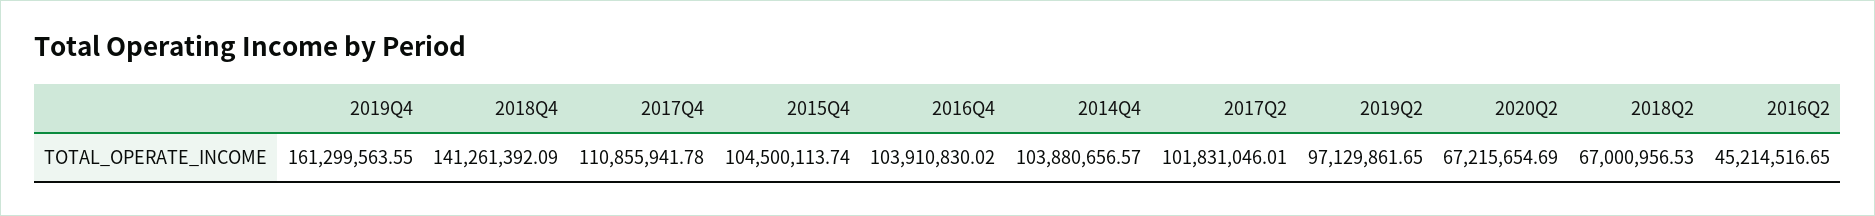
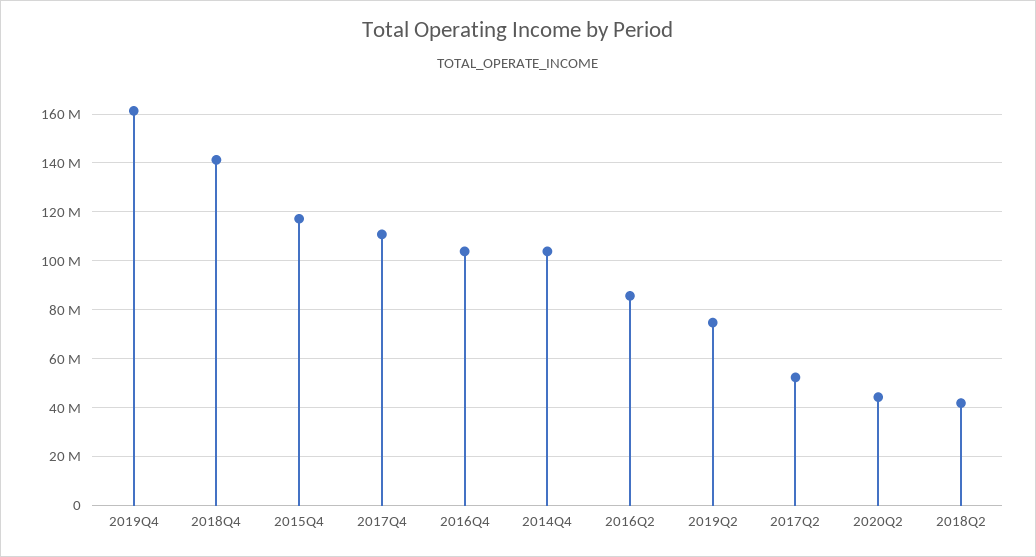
  {
    "2019Q4": 161299563.55,
    "2018Q4": 141261392.09,
    "2017Q4": 110855941.78,
-   "2015Q4": 104500113.74,
+   "2015Q4": 117500000,
    "2016Q4": 103910830.02,
    "2014Q4": 103880656.57,
-   "2017Q2": 101831046.01,
+   "2017Q2": 52500000,
-   "2019Q2": 97129861.65,
+   "2019Q2": 75000000,
-   "2020Q2": 67215654.69,
+   "2020Q2": 45000000,
-   "2018Q2": 67000956.53,
+   "2018Q2": 42500000,
-   "2016Q2": 45214516.65
+   "2016Q2": 85000000
  }

